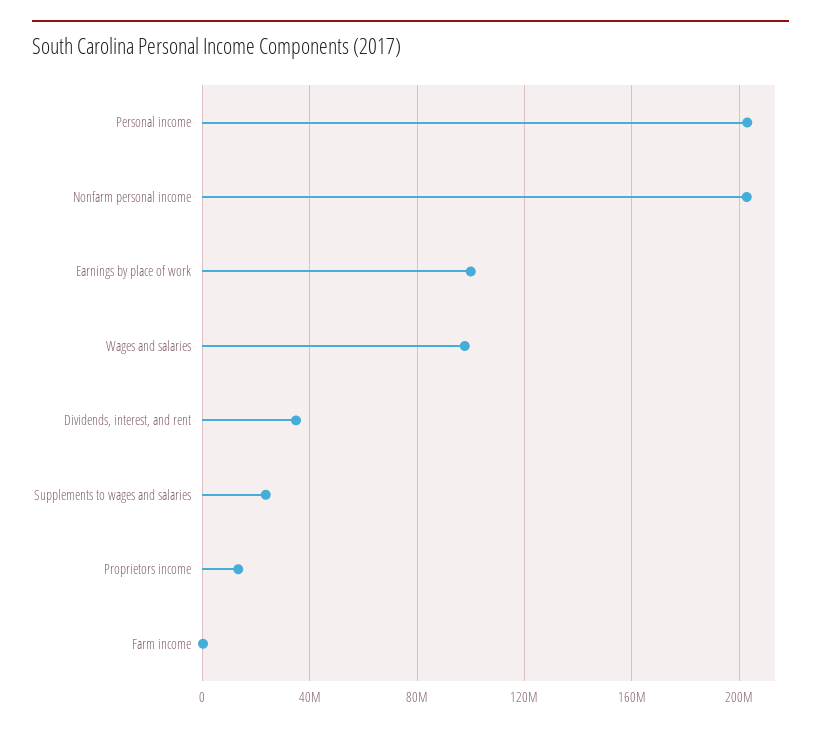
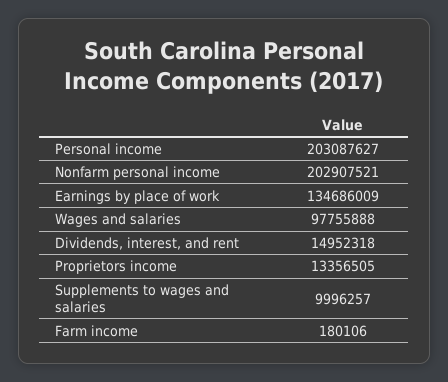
  {
    "Personal income": 203087627,
    "Nonfarm personal income": 202907521,
-   "Earnings by place of work": 100000000,
+   "Earnings by place of work": 134686009,
    "Wages and salaries": 97755888,
-   "Dividends, interest, and rent": 35000000,
+   "Dividends, interest, and rent": 14952318,
-   "Supplements to wages and salaries": 25000000,
+   "Supplements to wages and salaries": 9996257,
    "Proprietors income": 13356505,
    "Farm income": 180106
  }

